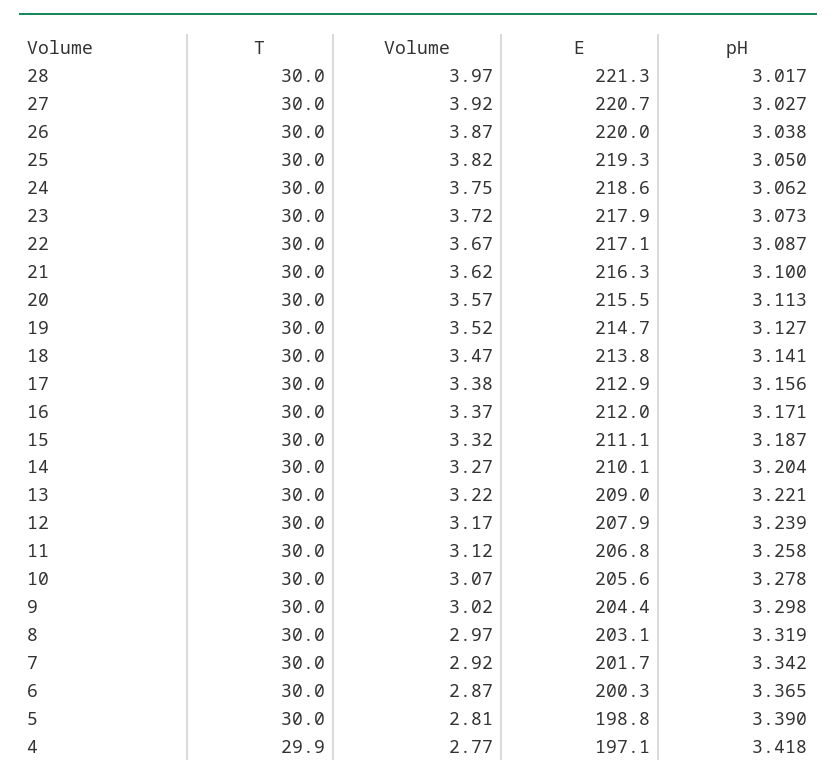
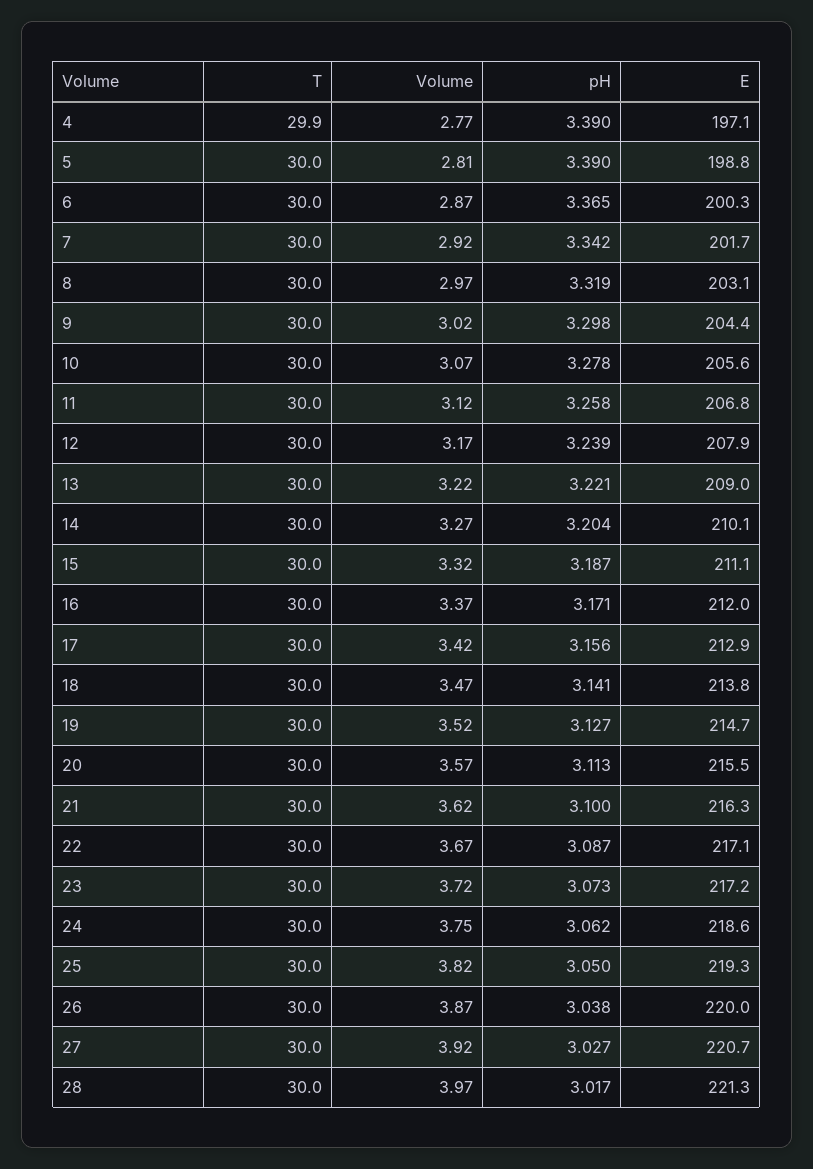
  {
    "T": {
      "28": 30,
      "27": 30,
      "26": 30,
      "25": 30,
      "24": 30,
      "23": 30,
      "22": 30,
      "21": 30,
      "20": 30,
      "19": 30,
      "18": 30,
      "17": 30,
      "16": 30,
      "15": 30,
      "14": 30,
      "13": 30,
      "12": 30,
      "11": 30,
      "10": 30,
      "9": 30,
      "8": 30,
      "7": 30,
      "6": 30,
      "5": 30,
      "4": 29.9
    },
    "Volume": {
      "28": 3.97,
      "27": 3.92,
      "26": 3.87,
      "25": 3.82,
      "24": 3.75,
      "23": 3.72,
      "22": 3.67,
      "21": 3.62,
      "20": 3.57,
      "19": 3.52,
      "18": 3.47,
-     "17": 3.38,
+     "17": 3.42,
      "16": 3.37,
      "15": 3.32,
      "14": 3.27,
      "13": 3.22,
      "12": 3.17,
      "11": 3.12,
      "10": 3.07,
      "9": 3.02,
      "8": 2.97,
      "7": 2.92,
      "6": 2.87,
      "5": 2.81,
      "4": 2.77
    },
    "E": {
      "28": 221.3,
      "27": 220.7,
      "26": 220,
      "25": 219.3,
      "24": 218.6,
-     "23": 217.9,
+     "23": 217.2,
      "22": 217.1,
      "21": 216.3,
      "20": 215.5,
      "19": 214.7,
      "18": 213.8,
      "17": 212.9,
      "16": 212,
      "15": 211.1,
      "14": 210.1,
      "13": 209,
      "12": 207.9,
      "11": 206.8,
      "10": 205.6,
      "9": 204.4,
      "8": 203.1,
      "7": 201.7,
      "6": 200.3,
      "5": 198.8,
      "4": 197.1
    },
    "pH": {
      "28": 3.017,
      "27": 3.027,
      "26": 3.038,
      "25": 3.05,
      "24": 3.062,
      "23": 3.073,
      "22": 3.087,
      "21": 3.1,
      "20": 3.113,
      "19": 3.127,
      "18": 3.141,
      "17": 3.156,
      "16": 3.171,
      "15": 3.187,
      "14": 3.204,
      "13": 3.221,
      "12": 3.239,
      "11": 3.258,
      "10": 3.278,
      "9": 3.298,
      "8": 3.319,
      "7": 3.342,
      "6": 3.365,
      "5": 3.39,
-     "4": 3.418
+     "4": 3.39
    }
  }

